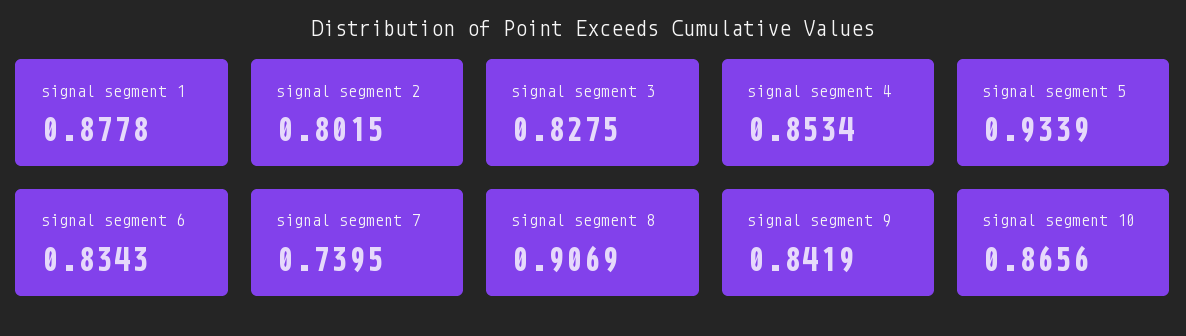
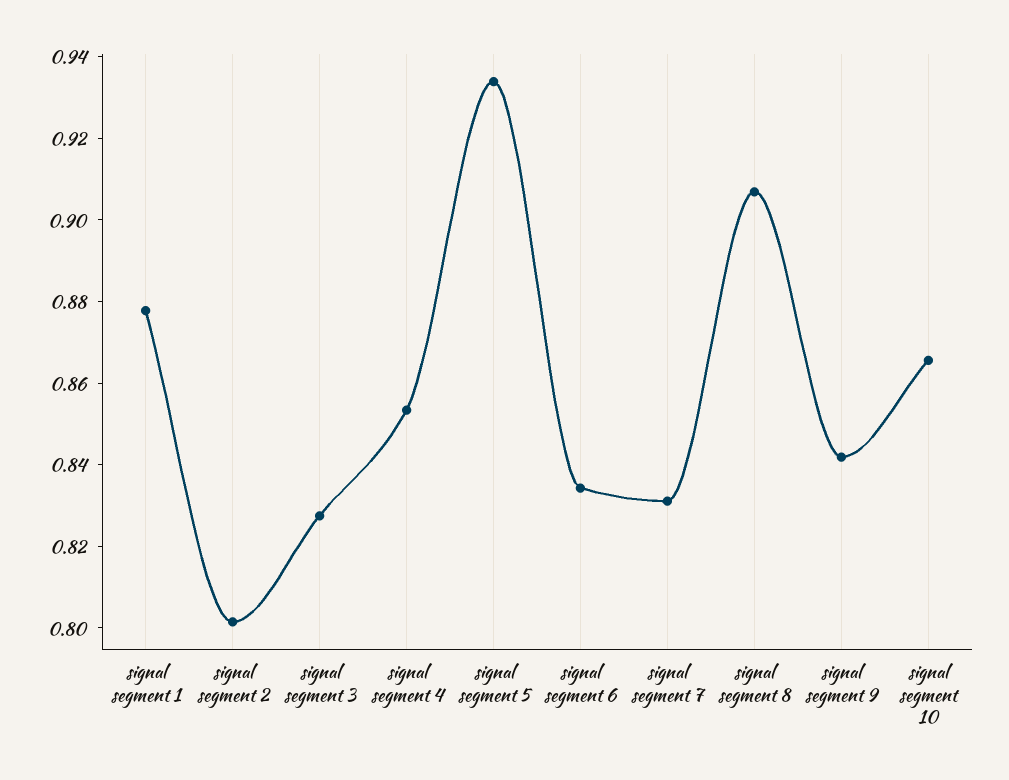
  {
    "signal segment 1": 0.8778,
    "signal segment 2": 0.8015,
    "signal segment 3": 0.8275,
    "signal segment 4": 0.8534,
    "signal segment 5": 0.9339,
    "signal segment 6": 0.8343,
-   "signal segment 7": 0.7395,
+   "signal segment 7": 0.83,
    "signal segment 8": 0.9069,
    "signal segment 9": 0.8419,
    "signal segment 10": 0.8656
  }

